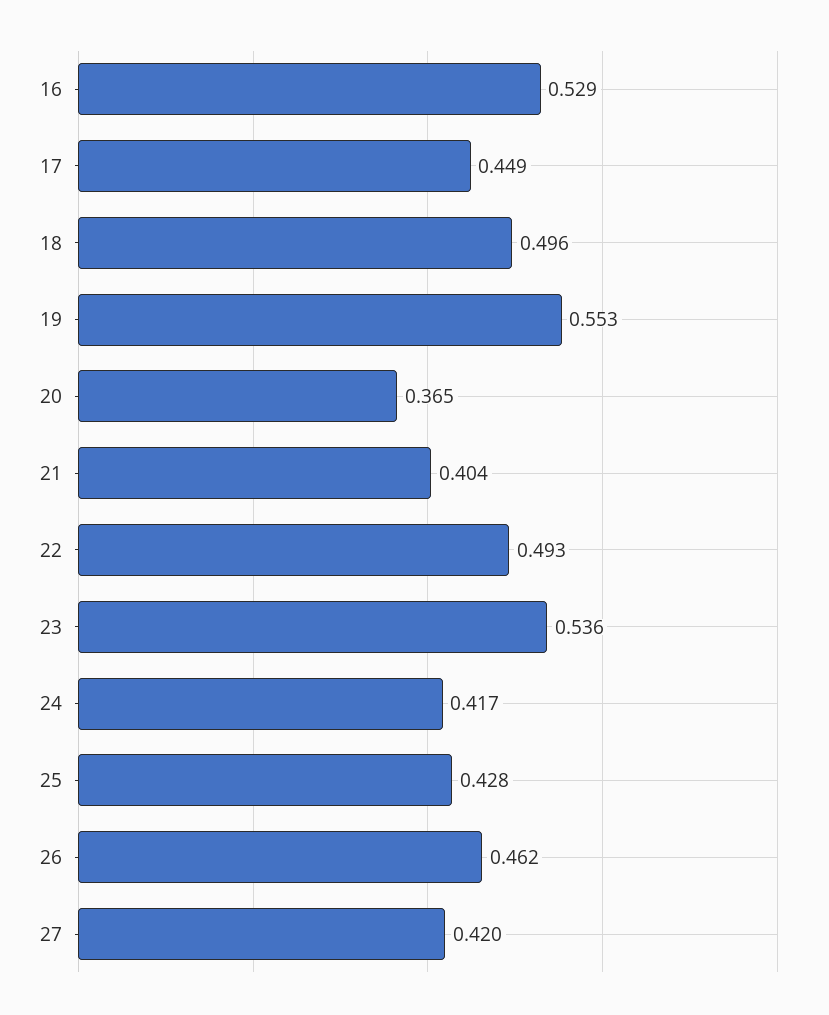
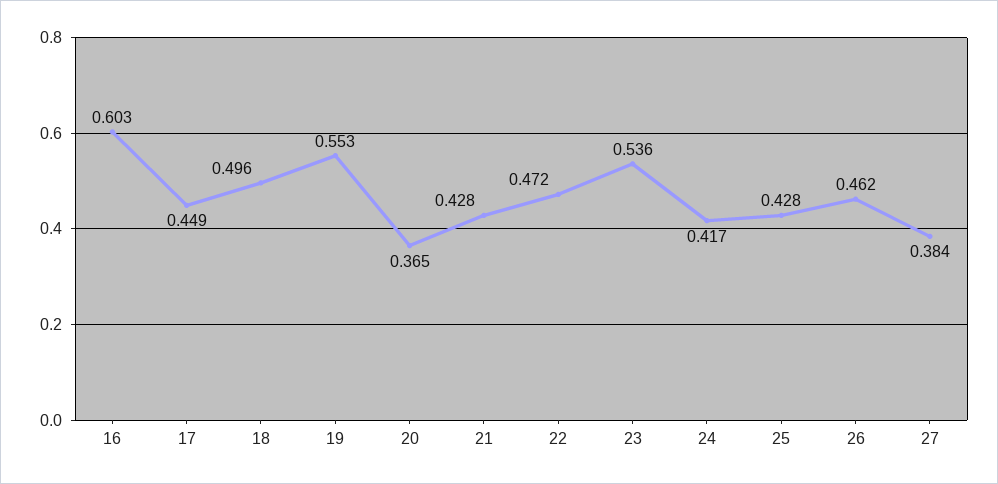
  {
-   "16": 0.529,
+   "16": 0.603,
    "17": 0.449,
    "18": 0.496,
    "19": 0.553,
    "20": 0.365,
-   "21": 0.404,
+   "21": 0.428,
-   "22": 0.493,
+   "22": 0.472,
    "23": 0.536,
    "24": 0.417,
    "25": 0.428,
    "26": 0.462,
-   "27": 0.42
+   "27": 0.384
  }

